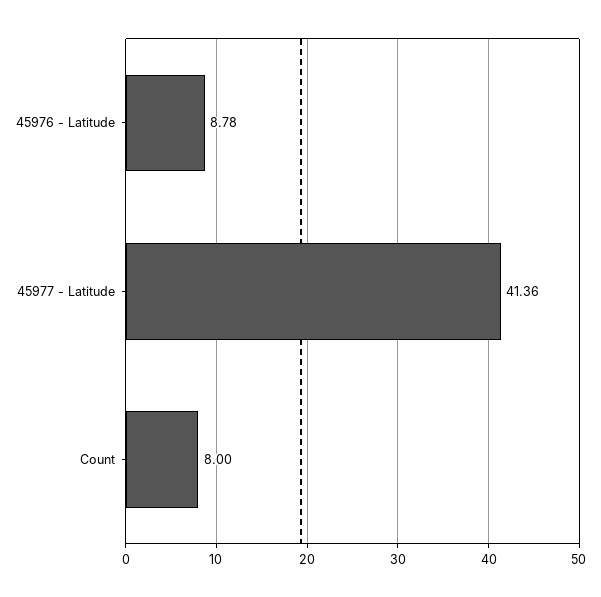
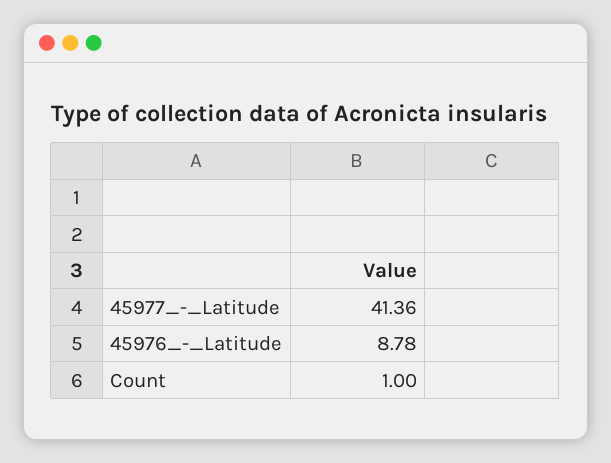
  {
    "45976 - Latitude": 8.78,
    "45977 - Latitude": 41.36,
-   "Count": 8
+   "Count": 1
  }

